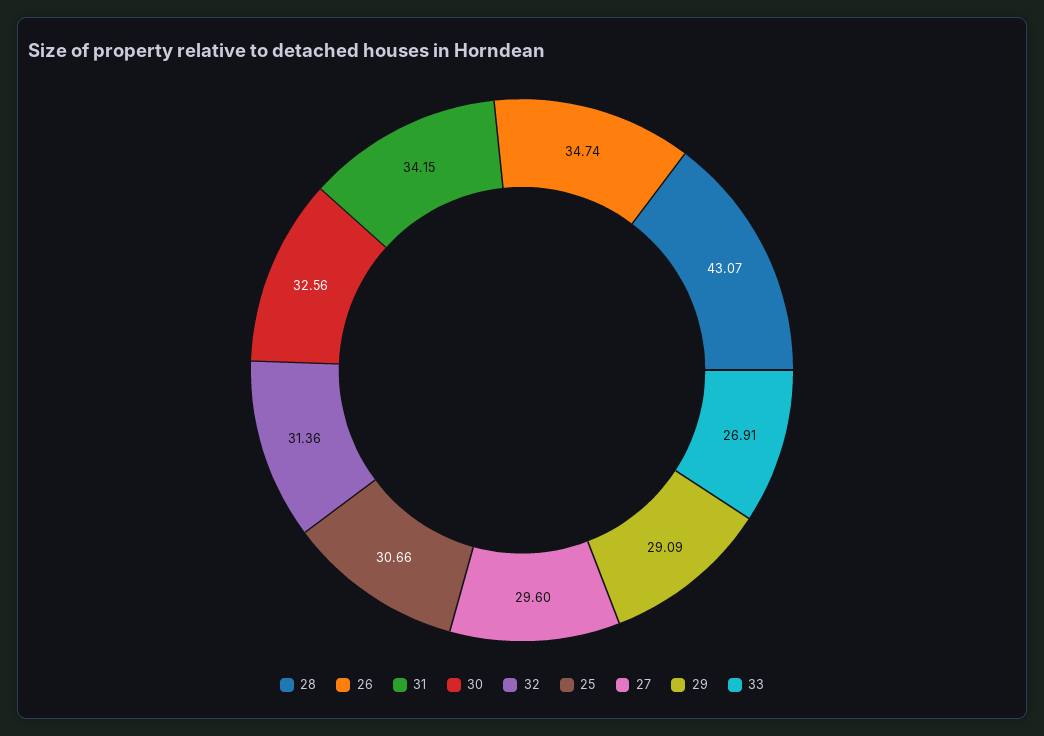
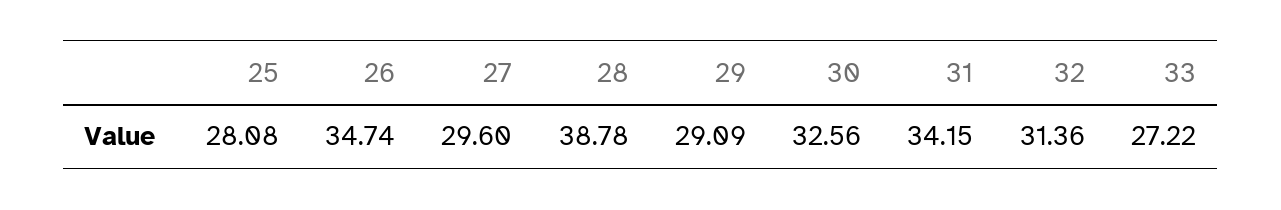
  {
-   "28": 43.07,
+   "28": 38.78,
    "26": 34.74,
    "31": 34.15,
    "30": 32.56,
    "32": 31.36,
-   "25": 30.66,
+   "25": 28.08,
    "27": 29.6,
    "29": 29.09,
-   "33": 26.91
+   "33": 27.22
  }

